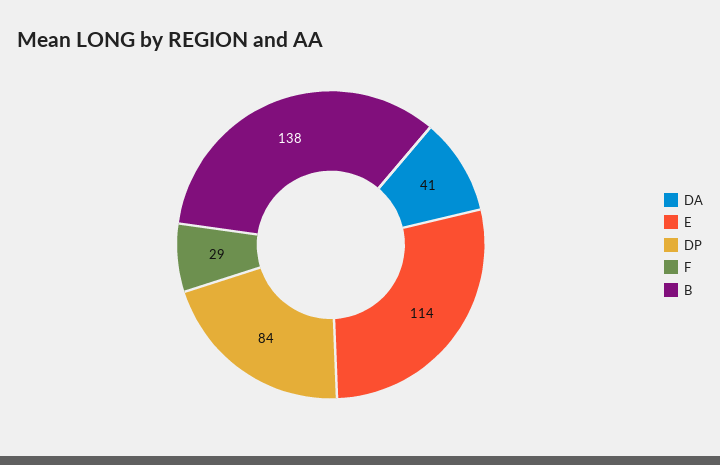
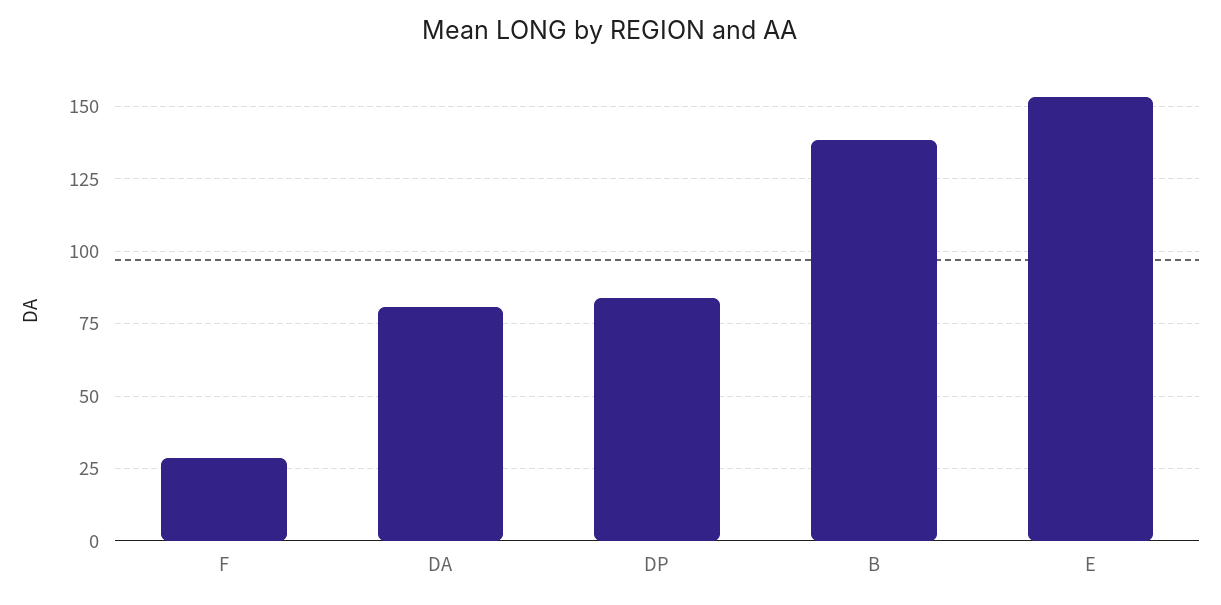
  {
-   "DA": 41,
+   "DA": 80,
-   "E": 114,
+   "E": 152.5,
    "DP": 84,
    "F": 29,
    "B": 138
  }

